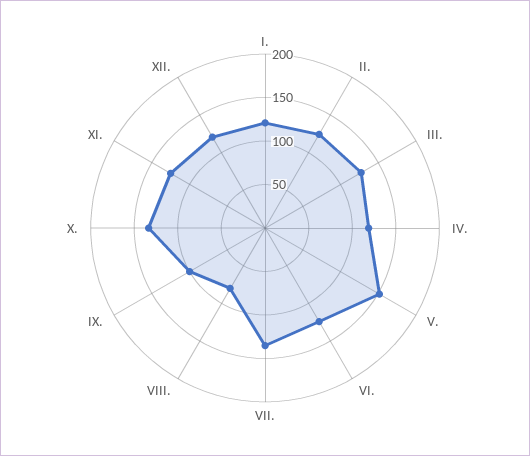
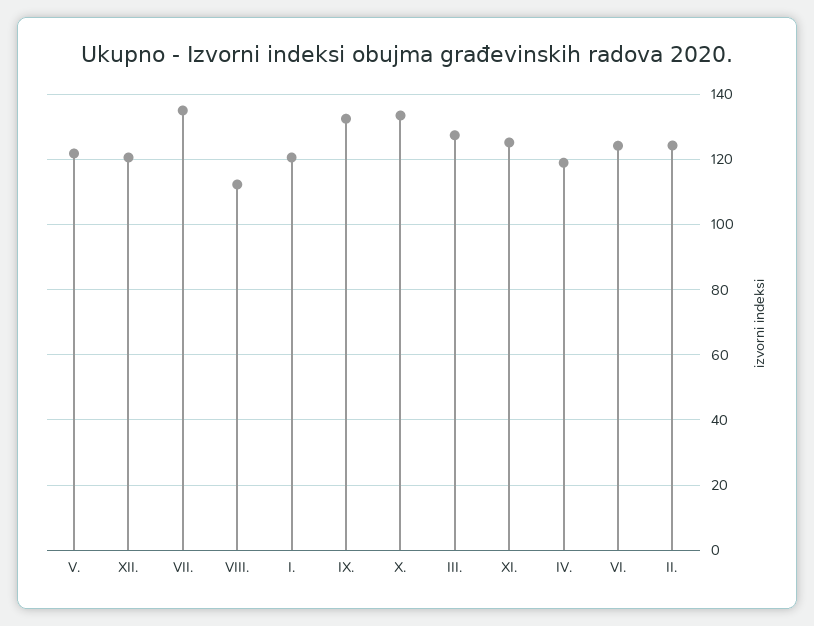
  {
    "I.": 120,
    "II.": 124,
    "III.": 128,
    "IV.": 120,
-   "V.": 150,
+   "V.": 122,
    "VI.": 124,
    "VII.": 136,
-   "VIII.": 80,
+   "VIII.": 112,
-   "IX.": 100,
+   "IX.": 132,
    "X.": 134,
    "XI.": 126,
    "XII.": 120
  }

